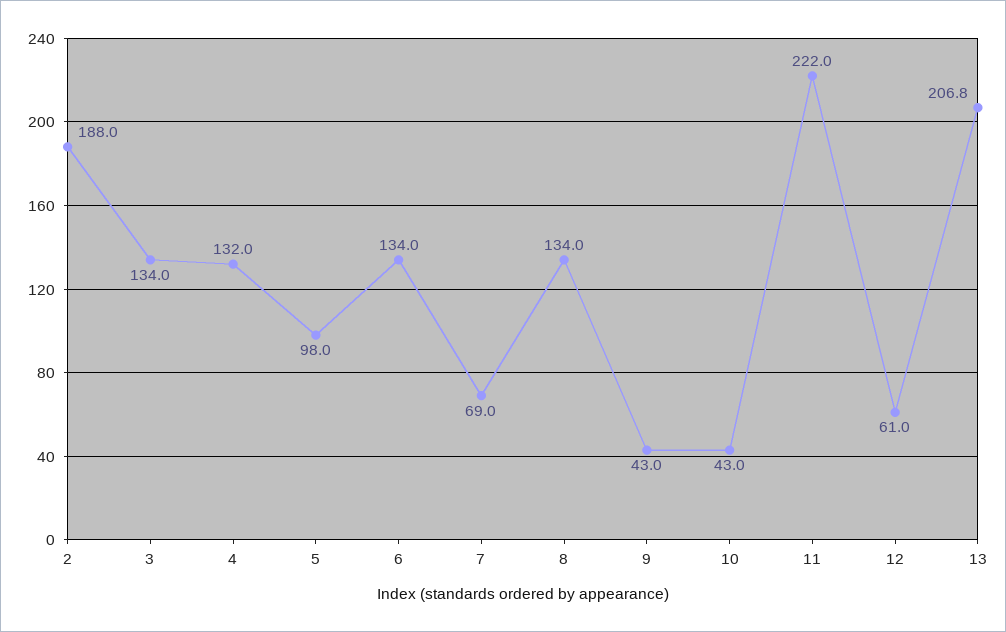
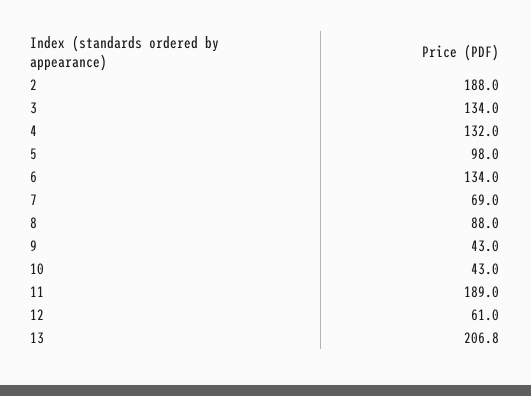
  {
    "2": 188,
    "3": 134,
    "4": 132,
    "5": 98,
    "6": 134,
    "7": 69,
-   "8": 134,
+   "8": 88,
    "9": 43,
    "10": 43,
-   "11": 222,
+   "11": 189,
    "12": 61,
    "13": 206.8
  }

